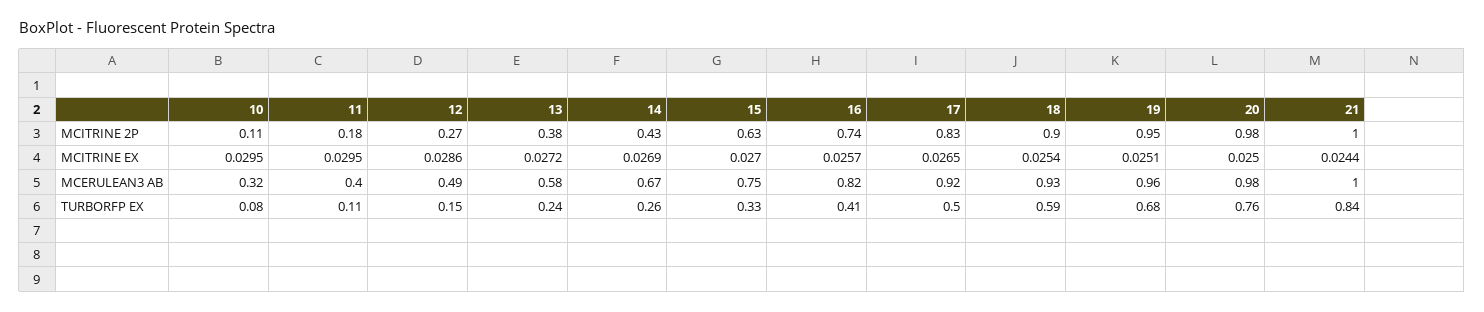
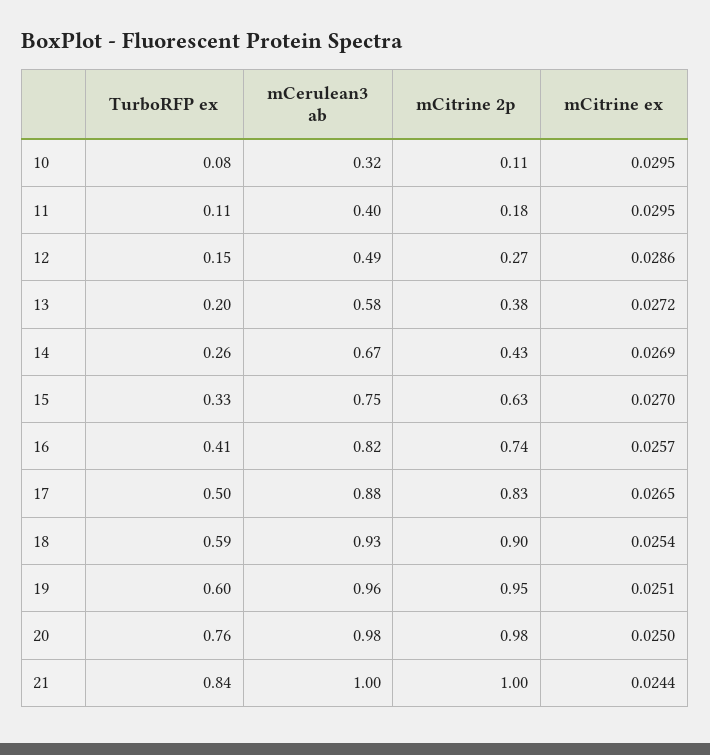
  {
    "10": {
      "MCITRINE 2P": 0.11,
      "MCITRINE EX": 0.0295,
      "MCERULEAN3 AB": 0.32,
      "TURBORFP EX": 0.08
    },
    "11": {
      "MCITRINE 2P": 0.18,
      "MCITRINE EX": 0.0295,
      "MCERULEAN3 AB": 0.4,
      "TURBORFP EX": 0.11
    },
    "12": {
      "MCITRINE 2P": 0.27,
      "MCITRINE EX": 0.0286,
      "MCERULEAN3 AB": 0.49,
      "TURBORFP EX": 0.15
    },
    "13": {
      "MCITRINE 2P": 0.38,
      "MCITRINE EX": 0.0272,
      "MCERULEAN3 AB": 0.58,
-     "TURBORFP EX": 0.24
+     "TURBORFP EX": 0.2
    },
    "14": {
      "MCITRINE 2P": 0.43,
      "MCITRINE EX": 0.0269,
      "MCERULEAN3 AB": 0.67,
      "TURBORFP EX": 0.26
    },
    "15": {
      "MCITRINE 2P": 0.63,
      "MCITRINE EX": 0.027,
      "MCERULEAN3 AB": 0.75,
      "TURBORFP EX": 0.33
    },
    "16": {
      "MCITRINE 2P": 0.74,
      "MCITRINE EX": 0.0257,
      "MCERULEAN3 AB": 0.82,
      "TURBORFP EX": 0.41
    },
    "17": {
      "MCITRINE 2P": 0.83,
      "MCITRINE EX": 0.0265,
-     "MCERULEAN3 AB": 0.92,
+     "MCERULEAN3 AB": 0.88,
      "TURBORFP EX": 0.5
    },
    "18": {
      "MCITRINE 2P": 0.9,
      "MCITRINE EX": 0.0254,
      "MCERULEAN3 AB": 0.93,
      "TURBORFP EX": 0.59
    },
    "19": {
      "MCITRINE 2P": 0.95,
      "MCITRINE EX": 0.0251,
      "MCERULEAN3 AB": 0.96,
-     "TURBORFP EX": 0.68
+     "TURBORFP EX": 0.6
    },
    "20": {
      "MCITRINE 2P": 0.98,
      "MCITRINE EX": 0.025,
      "MCERULEAN3 AB": 0.98,
      "TURBORFP EX": 0.76
    },
    "21": {
      "MCITRINE 2P": 1,
      "MCITRINE EX": 0.0244,
      "MCERULEAN3 AB": 1,
      "TURBORFP EX": 0.84
    }
  }

